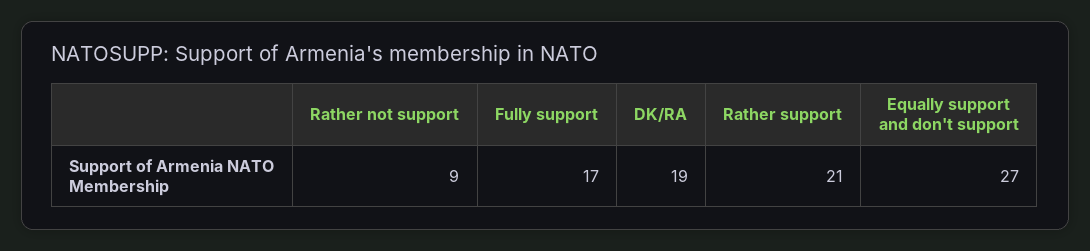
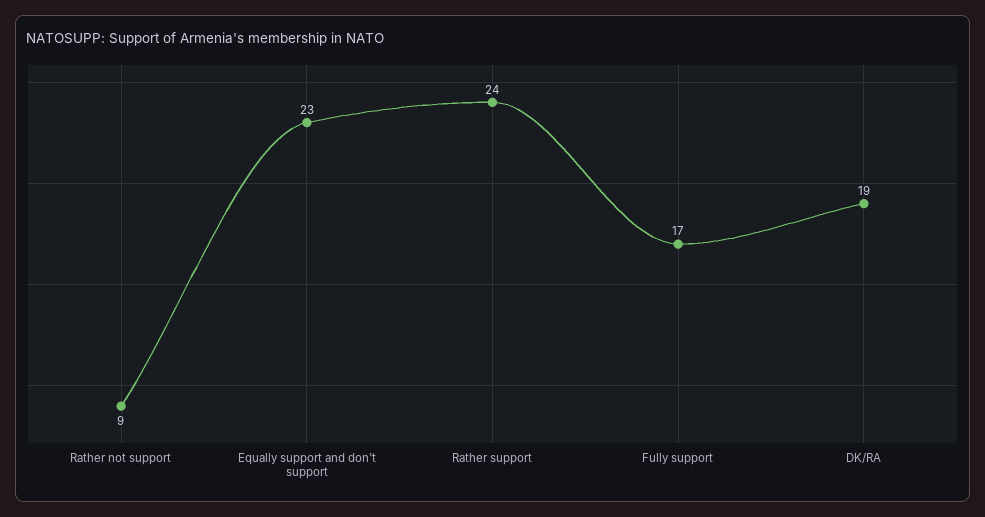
  {
    "Rather not support": 9,
    "Fully support": 17,
    "DK/RA": 19,
-   "Rather support": 21,
+   "Rather support": 24,
-   "Equally support and don't support": 27
+   "Equally support and don't support": 23
  }

